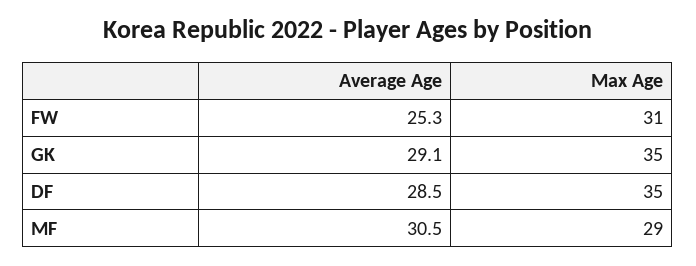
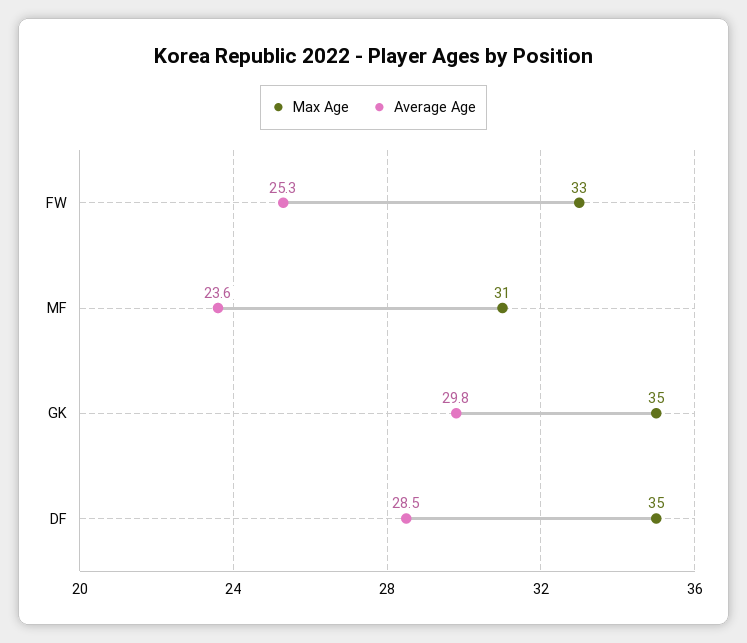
  {
    "Average Age": {
      "FW": 25.3,
-     "GK": 29.1,
+     "GK": 29.8,
      "DF": 28.5,
-     "MF": 30.5
+     "MF": 23.6
    },
    "Max Age": {
-     "FW": 31,
+     "FW": 33,
      "GK": 35,
      "DF": 35,
-     "MF": 29
+     "MF": 31
    }
  }

